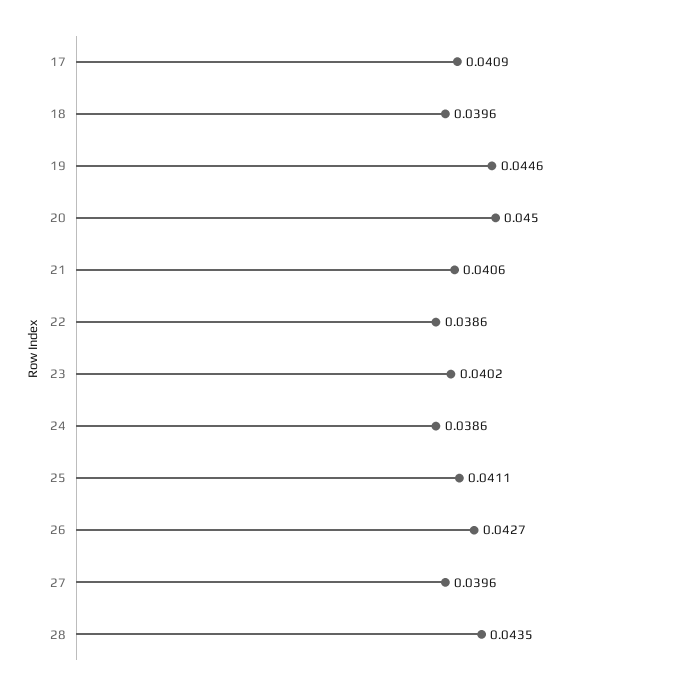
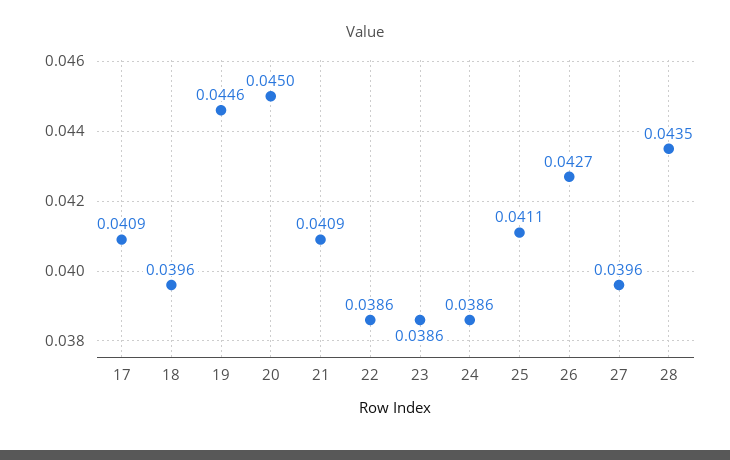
  {
    "17": 0.0409,
    "18": 0.0396,
    "19": 0.0446,
    "20": 0.045,
-   "21": 0.0406,
+   "21": 0.0409,
    "22": 0.0386,
-   "23": 0.0402,
+   "23": 0.0386,
    "24": 0.0386,
    "25": 0.0411,
    "26": 0.0427,
    "27": 0.0396,
    "28": 0.0435
  }

